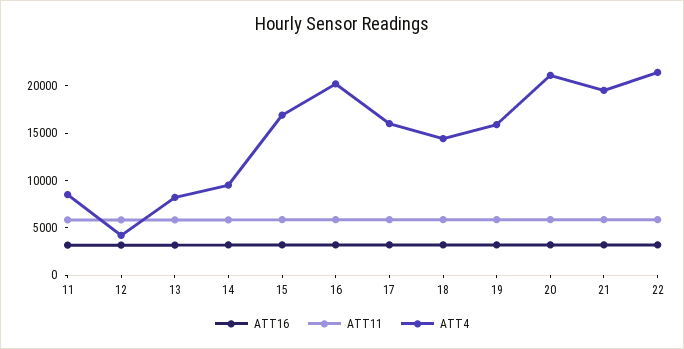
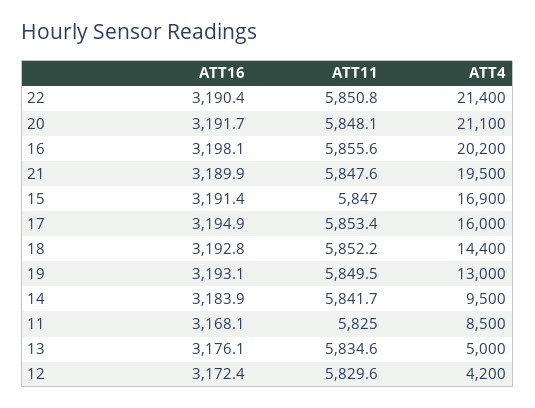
  {
    "ATT16": {
      "11": 3168.1,
      "12": 3172.4,
      "13": 3176.1,
      "14": 3183.9,
      "15": 3191.4,
      "16": 3198.1,
      "17": 3194.9,
      "18": 3192.8,
      "19": 3193.1,
      "20": 3191.7,
      "21": 3189.9,
      "22": 3190.4
    },
    "ATT11": {
      "11": 5825,
      "12": 5829.6,
      "13": 5834.6,
      "14": 5841.7,
      "15": 5847,
      "16": 5855.6,
      "17": 5853.4,
      "18": 5852.2,
      "19": 5849.5,
      "20": 5848.1,
      "21": 5847.6,
      "22": 5850.8
    },
    "ATT4": {
      "11": 8500,
      "12": 4200,
-     "13": 8000,
+     "13": 5000,
      "14": 9500,
      "15": 16900,
      "16": 20200,
      "17": 16000,
      "18": 14400,
-     "19": 16000,
+     "19": 13000,
      "20": 21100,
      "21": 19500,
      "22": 21400
    }
  }

